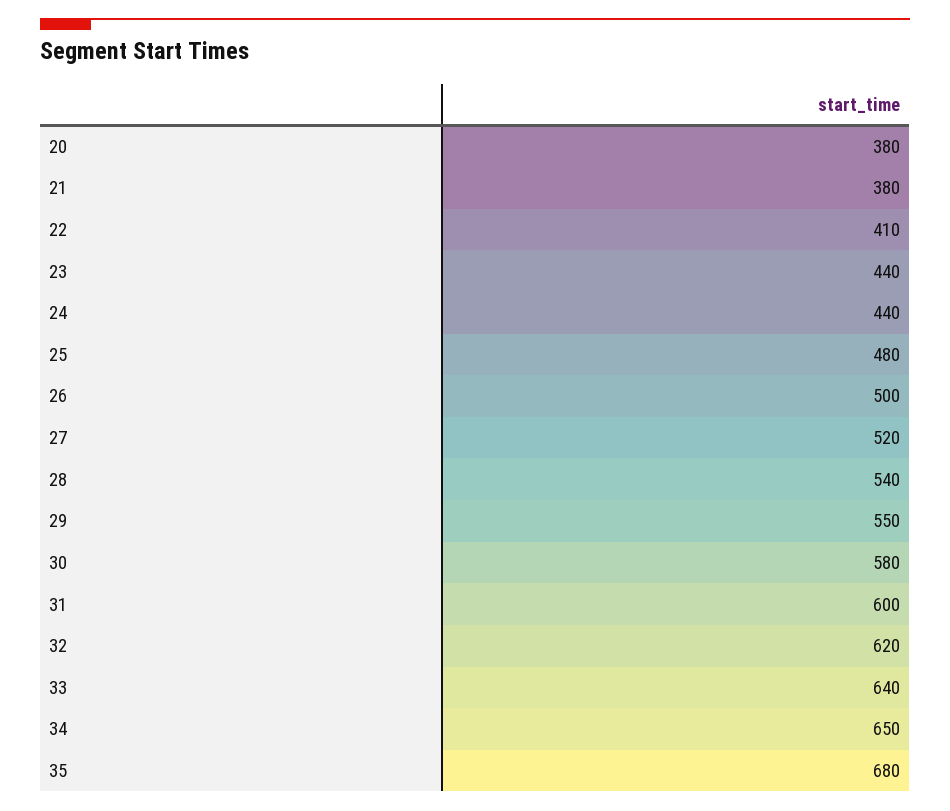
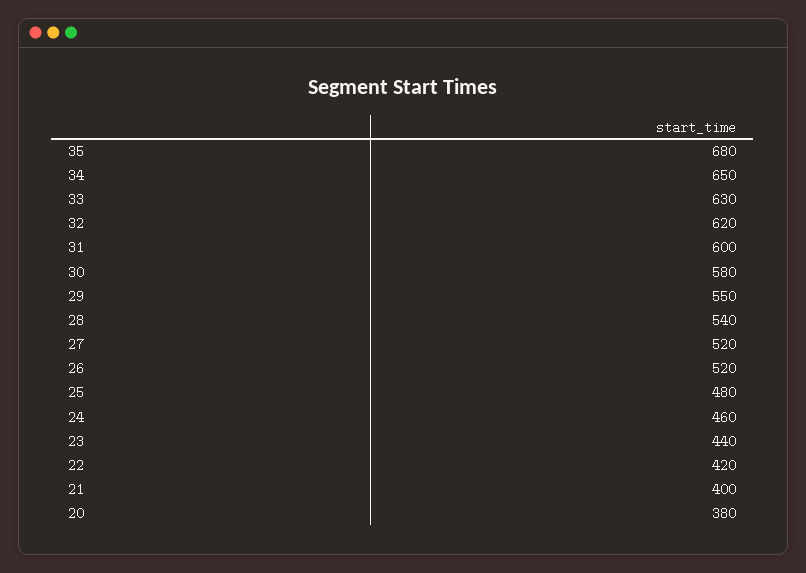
  {
    "20": 380,
-   "21": 380,
+   "21": 400,
-   "22": 410,
+   "22": 420,
    "23": 440,
-   "24": 440,
+   "24": 460,
    "25": 480,
-   "26": 500,
+   "26": 520,
    "27": 520,
    "28": 540,
    "29": 550,
    "30": 580,
    "31": 600,
    "32": 620,
-   "33": 640,
+   "33": 630,
    "34": 650,
    "35": 680
  }

